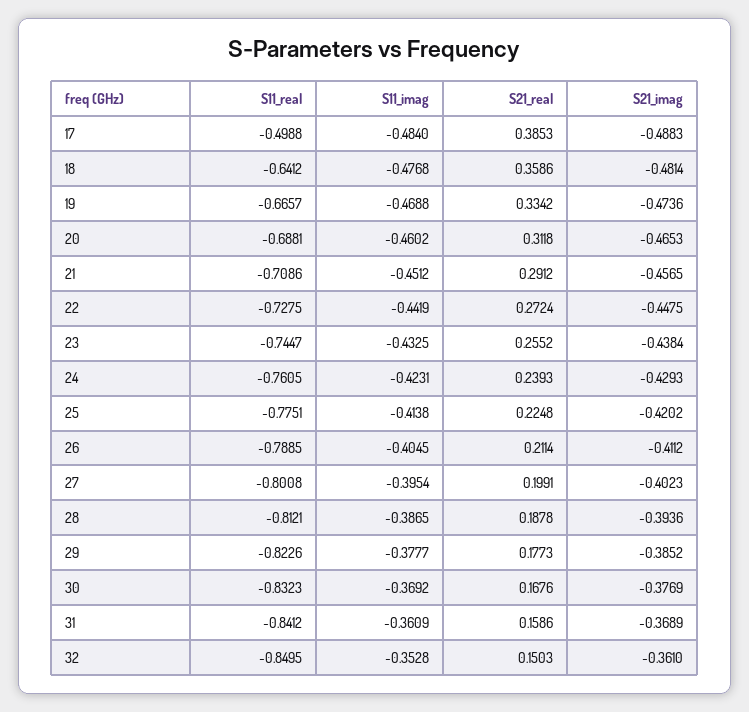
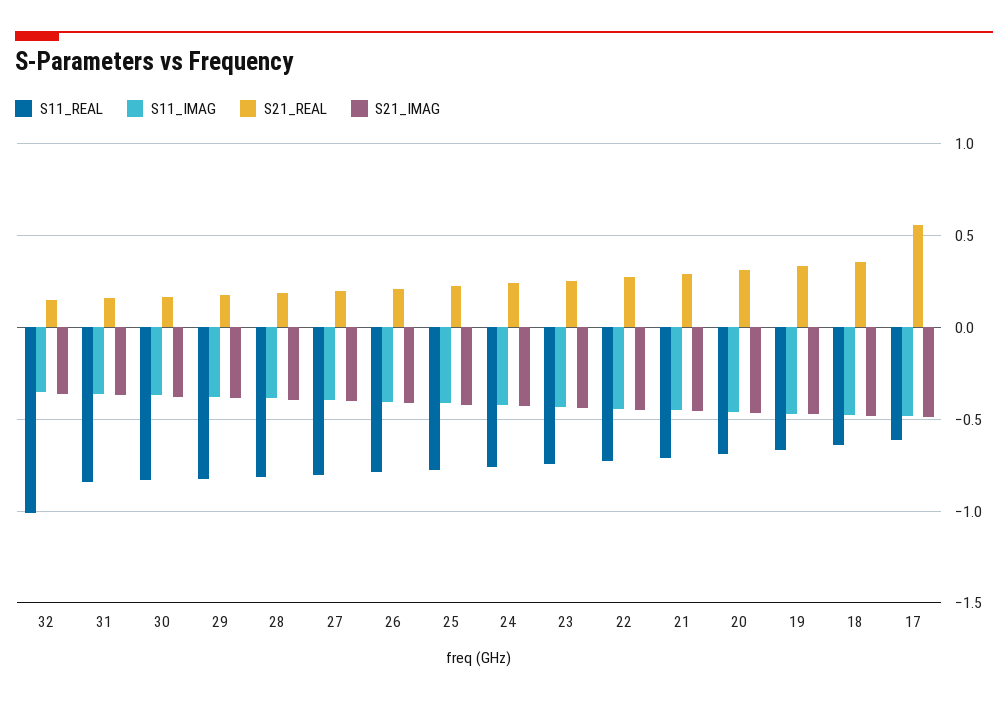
  {
    "S11_real": {
-     "17": -0.4988,
+     "17": -0.6,
      "18": -0.6412,
      "19": -0.6657,
      "20": -0.6881,
      "21": -0.7086,
      "22": -0.7275,
      "23": -0.7447,
      "24": -0.7605,
      "25": -0.7751,
      "26": -0.7885,
      "27": -0.8008,
      "28": -0.8121,
      "29": -0.8226,
      "30": -0.8323,
      "31": -0.8412,
-     "32": -0.8495
+     "32": -1
    },
    "S11_imag": {
      "17": -0.484,
      "18": -0.4768,
      "19": -0.4688,
      "20": -0.4602,
      "21": -0.4512,
      "22": -0.4419,
      "23": -0.4325,
      "24": -0.4231,
      "25": -0.4138,
      "26": -0.4045,
      "27": -0.3954,
      "28": -0.3865,
      "29": -0.3777,
      "30": -0.3692,
      "31": -0.3609,
      "32": -0.3528
    },
    "S21_real": {
-     "17": 0.3853,
+     "17": 0.55,
      "18": 0.3586,
      "19": 0.3342,
      "20": 0.3118,
      "21": 0.2912,
      "22": 0.2724,
      "23": 0.2552,
      "24": 0.2393,
      "25": 0.2248,
      "26": 0.2114,
      "27": 0.1991,
      "28": 0.1878,
      "29": 0.1773,
      "30": 0.1676,
      "31": 0.1586,
      "32": 0.1503
    },
    "S21_imag": {
      "17": -0.4883,
      "18": -0.4814,
      "19": -0.4736,
      "20": -0.4653,
      "21": -0.4565,
      "22": -0.4475,
      "23": -0.4384,
      "24": -0.4293,
      "25": -0.4202,
      "26": -0.4112,
      "27": -0.4023,
      "28": -0.3936,
      "29": -0.3852,
      "30": -0.3769,
      "31": -0.3689,
      "32": -0.361
    }
  }

